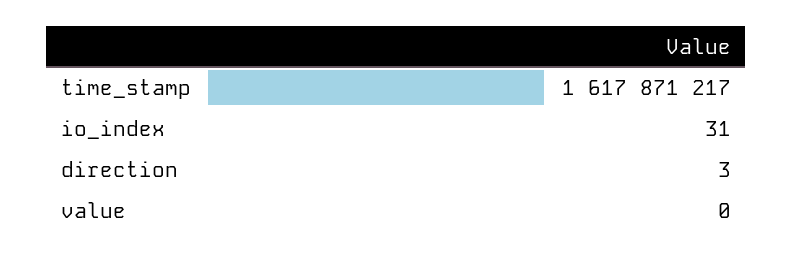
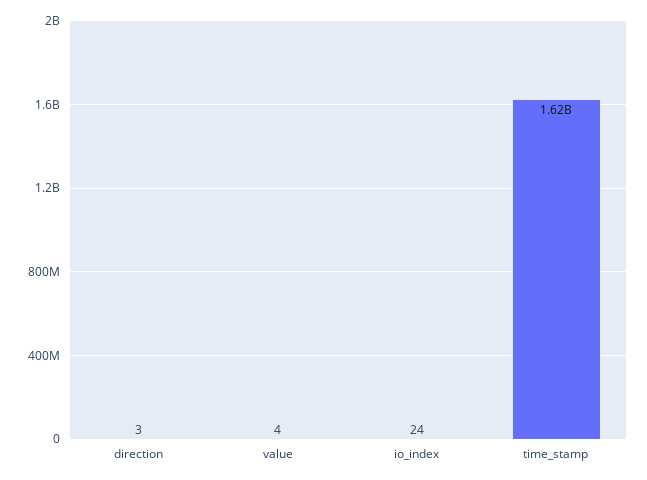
  {
    "time_stamp": 1617871217,
-   "io_index": 31,
+   "io_index": 24,
    "direction": 3,
-   "value": 0
+   "value": 4
  }

